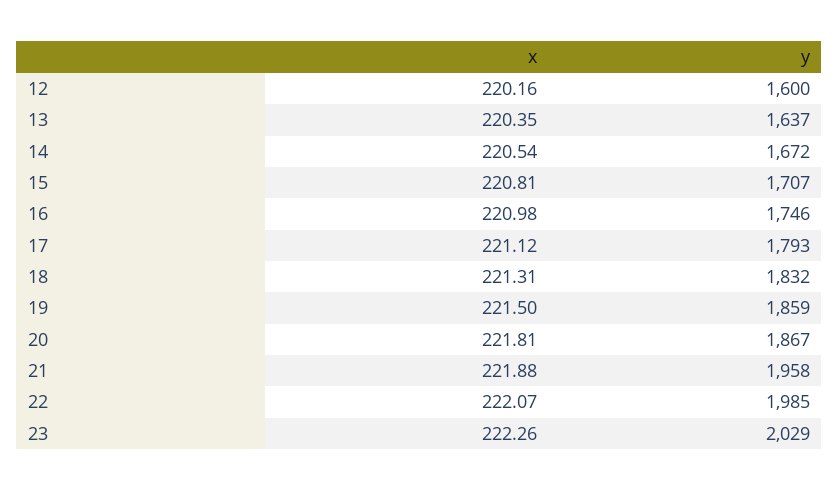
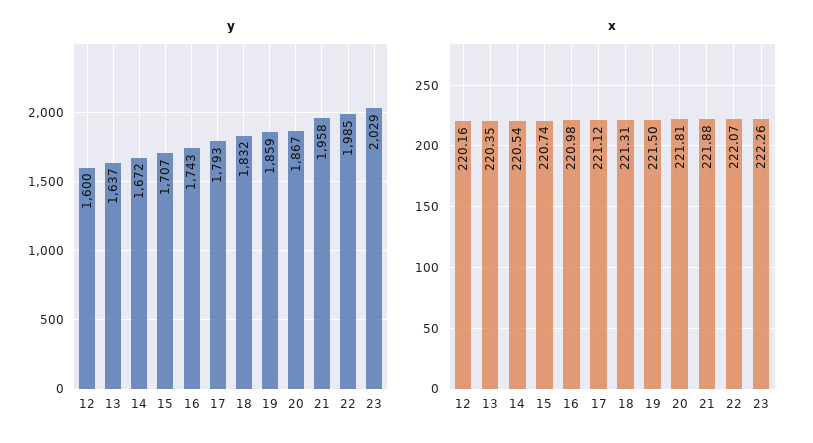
  {
    "x": {
      "12": 220.16,
      "13": 220.35,
      "14": 220.54,
-     "15": 220.81,
+     "15": 220.74,
      "16": 220.98,
      "17": 221.12,
      "18": 221.31,
      "19": 221.5,
      "20": 221.81,
      "21": 221.88,
      "22": 222.07,
      "23": 222.26
    },
    "y": {
      "12": 1600,
      "13": 1637,
      "14": 1672,
      "15": 1707,
-     "16": 1746,
+     "16": 1743,
      "17": 1793,
      "18": 1832,
      "19": 1859,
      "20": 1867,
      "21": 1958,
      "22": 1985,
      "23": 2029
    }
  }

